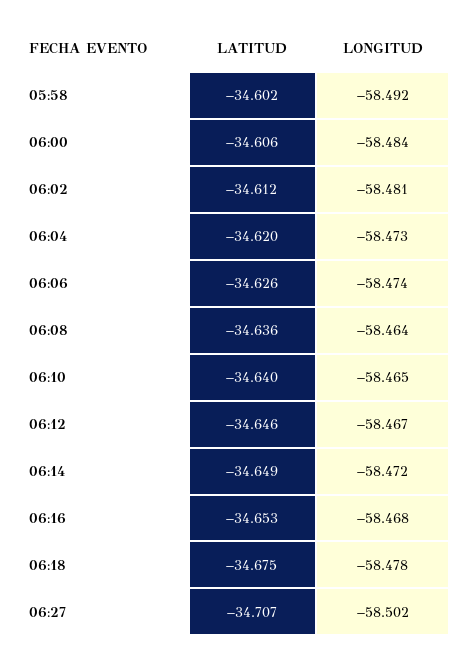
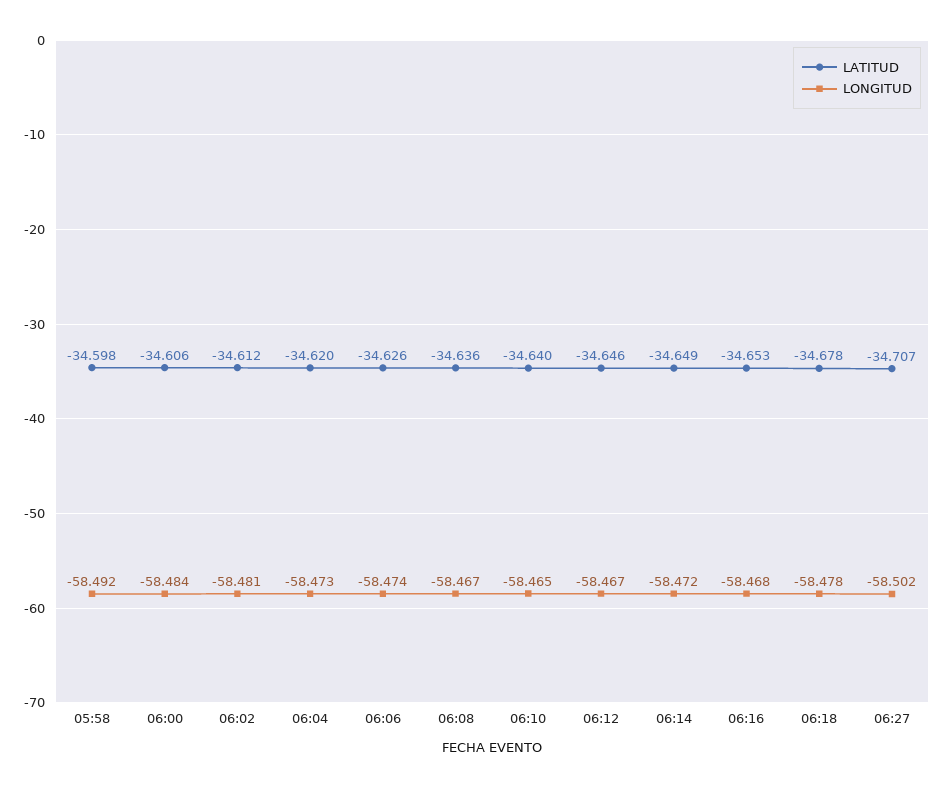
  {
    "LATITUD": {
-     "05:58": -34.602,
+     "05:58": -34.598,
      "06:00": -34.606,
      "06:02": -34.612,
      "06:04": -34.62,
      "06:06": -34.626,
      "06:08": -34.636,
      "06:10": -34.64,
      "06:12": -34.646,
      "06:14": -34.649,
      "06:16": -34.653,
-     "06:18": -34.675,
+     "06:18": -34.678,
      "06:27": -34.707
    },
    "LONGITUD": {
      "05:58": -58.492,
      "06:00": -58.484,
      "06:02": -58.481,
      "06:04": -58.473,
      "06:06": -58.474,
-     "06:08": -58.464,
+     "06:08": -58.467,
      "06:10": -58.465,
      "06:12": -58.467,
      "06:14": -58.472,
      "06:16": -58.468,
      "06:18": -58.478,
      "06:27": -58.502
    }
  }

